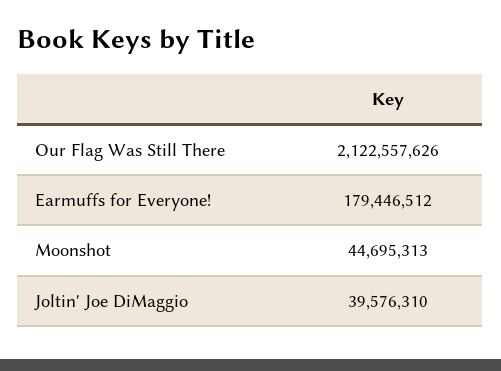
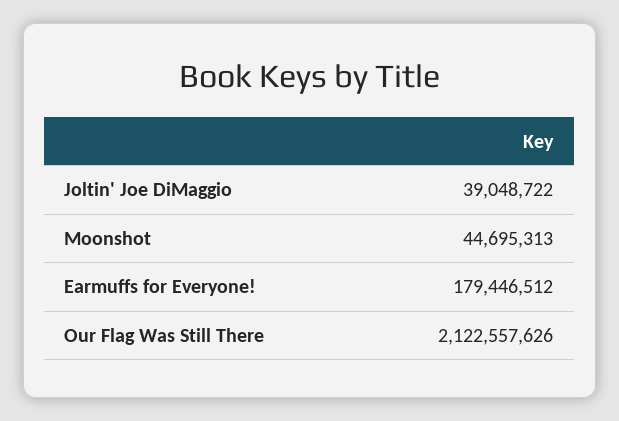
  {
    "Our Flag Was Still There": 2122557626,
    "Earmuffs for Everyone!": 179446512,
    "Moonshot": 44695313,
-   "Joltin' Joe DiMaggio": 39576310
+   "Joltin' Joe DiMaggio": 39048722
  }

